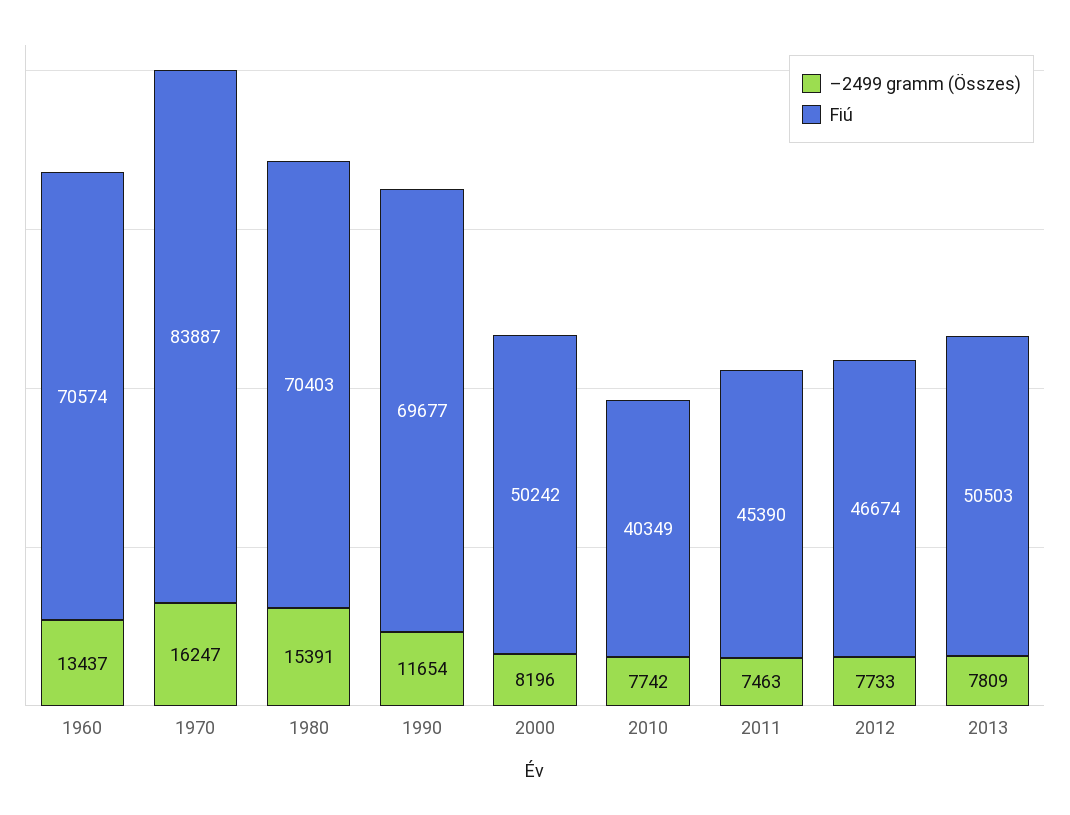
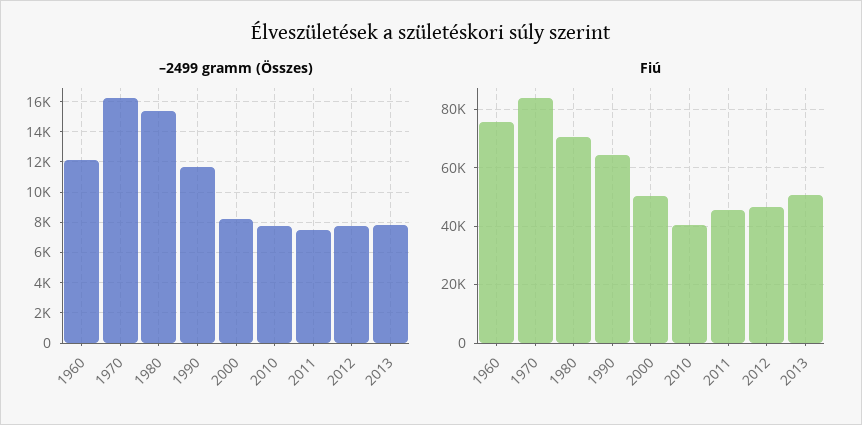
  {
    "–2499 gramm (Összes)": {
-     "1960": 13437,
+     "1960": 12000,
      "1970": 16247,
      "1980": 15391,
      "1990": 11654,
      "2000": 8196,
      "2010": 7742,
      "2011": 7463,
      "2012": 7733,
      "2013": 7809
    },
    "Fiú": {
-     "1960": 70574,
+     "1960": 75000,
      "1970": 83887,
      "1980": 70403,
-     "1990": 69677,
+     "1990": 65000,
      "2000": 50242,
      "2010": 40349,
      "2011": 45390,
      "2012": 46674,
      "2013": 50503
    }
  }

